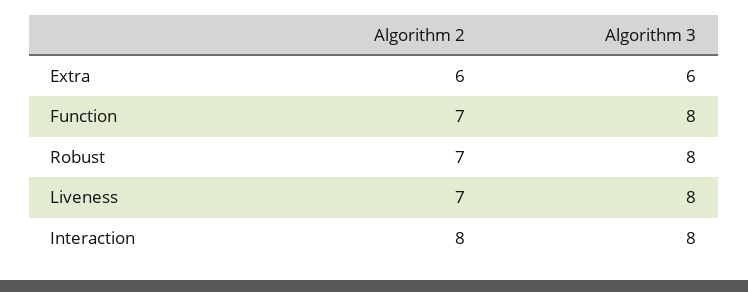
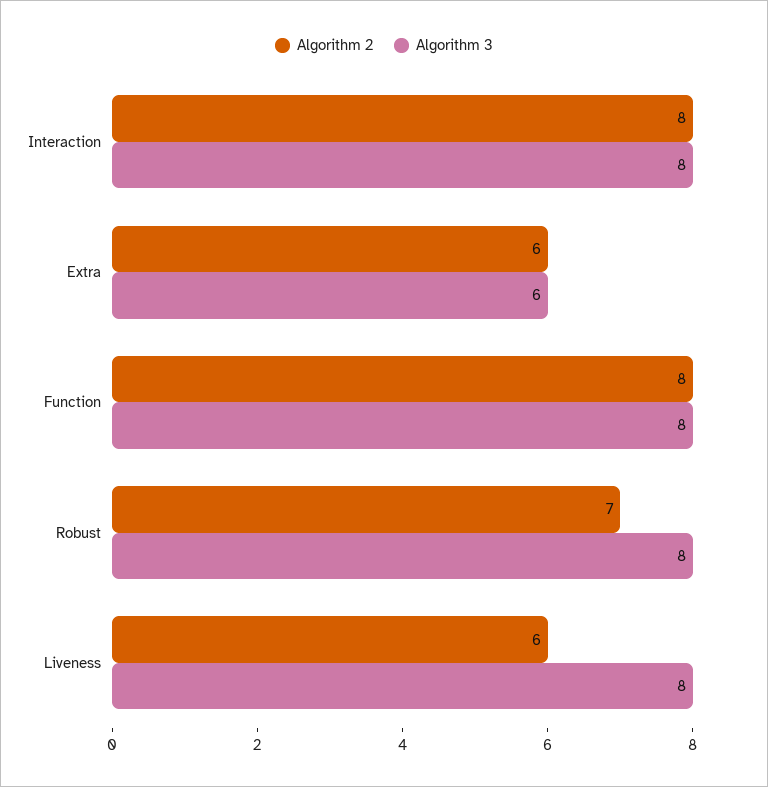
  {
    "Algorithm 2": {
      "Extra": 6,
-     "Function": 7,
+     "Function": 8,
      "Robust": 7,
-     "Liveness": 7,
+     "Liveness": 6,
      "Interaction": 8
    },
    "Algorithm 3": {
      "Extra": 6,
      "Function": 8,
      "Robust": 8,
      "Liveness": 8,
      "Interaction": 8
    }
  }

